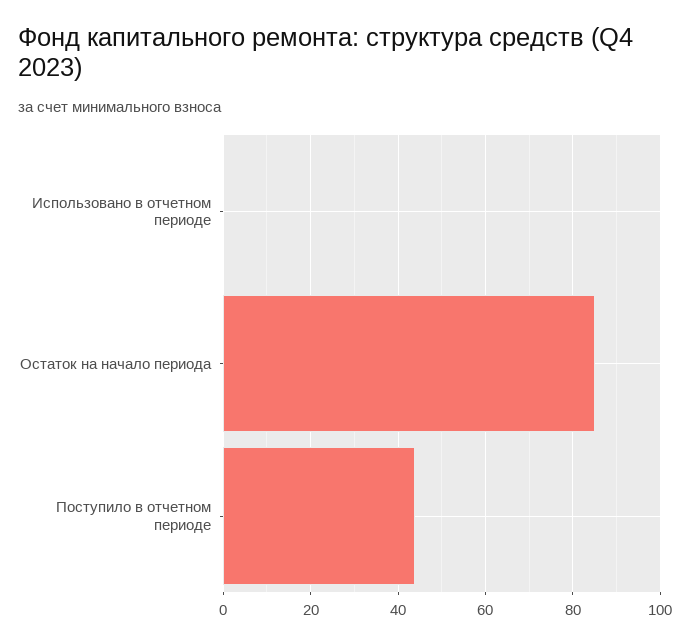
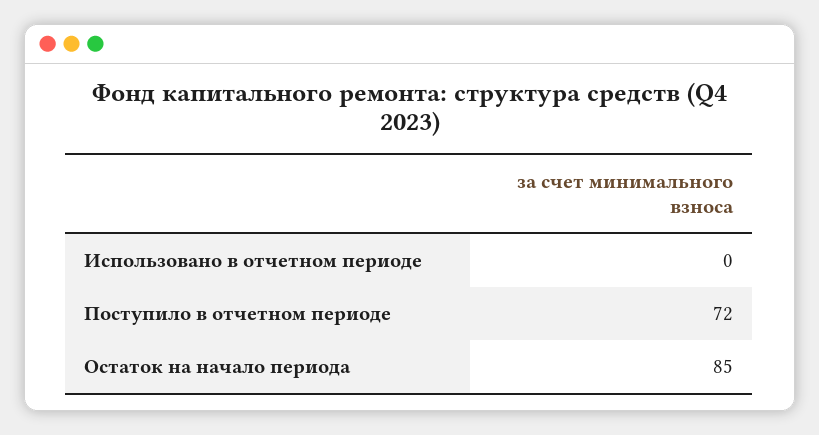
  {
    "Использовано в отчетном периоде": 0,
    "Остаток на начало периода": 85,
-   "Поступило в отчетном периоде": 44
+   "Поступило в отчетном периоде": 72
  }

